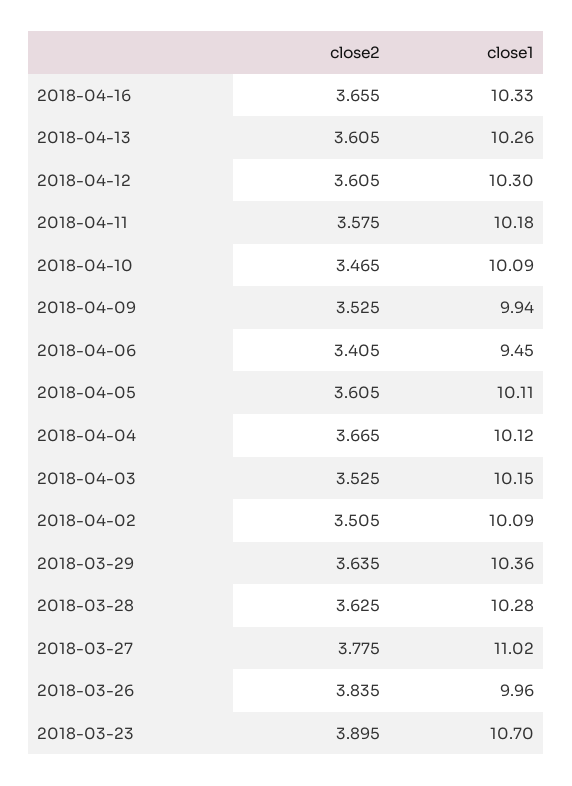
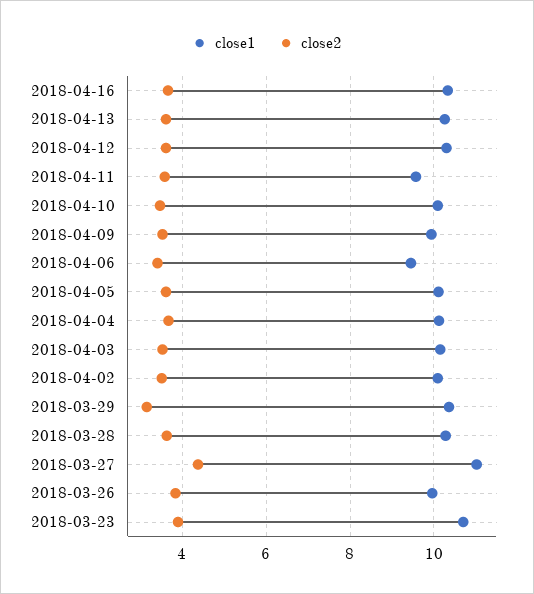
  {
    "close2": {
      "2018-04-16": 3.655,
      "2018-04-13": 3.605,
      "2018-04-12": 3.605,
      "2018-04-11": 3.575,
      "2018-04-10": 3.465,
      "2018-04-09": 3.525,
      "2018-04-06": 3.405,
      "2018-04-05": 3.605,
      "2018-04-04": 3.665,
      "2018-04-03": 3.525,
      "2018-04-02": 3.505,
-     "2018-03-29": 3.635,
+     "2018-03-29": 3.2,
      "2018-03-28": 3.625,
-     "2018-03-27": 3.775,
+     "2018-03-27": 4.4,
      "2018-03-26": 3.835,
      "2018-03-23": 3.895
    },
    "close1": {
      "2018-04-16": 10.33,
      "2018-04-13": 10.26,
      "2018-04-12": 10.3,
-     "2018-04-11": 10.18,
+     "2018-04-11": 9.6,
      "2018-04-10": 10.09,
      "2018-04-09": 9.94,
      "2018-04-06": 9.45,
      "2018-04-05": 10.11,
      "2018-04-04": 10.12,
      "2018-04-03": 10.15,
      "2018-04-02": 10.09,
      "2018-03-29": 10.36,
      "2018-03-28": 10.28,
      "2018-03-27": 11.02,
      "2018-03-26": 9.96,
      "2018-03-23": 10.7
    }
  }

